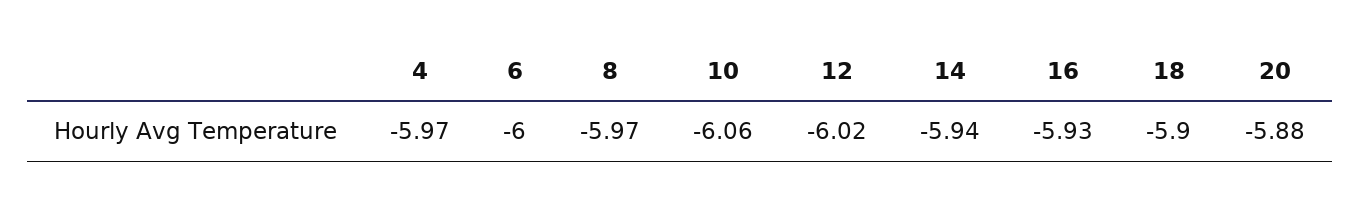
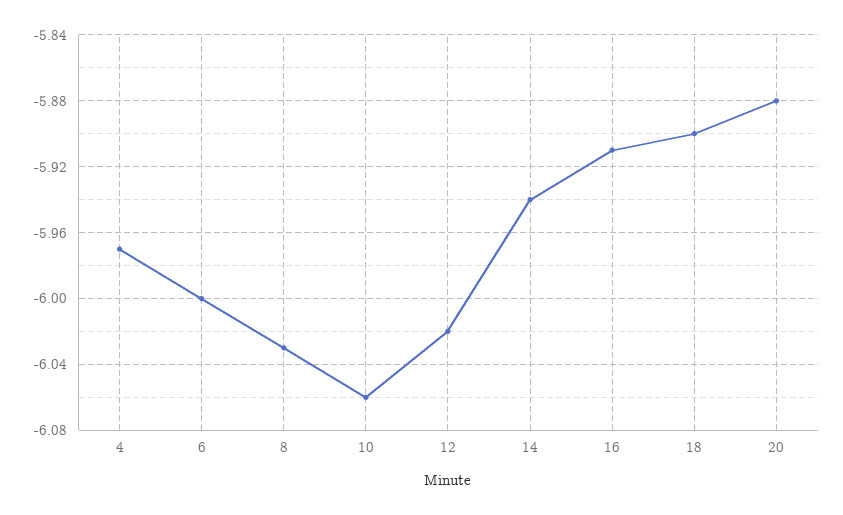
  {
    "4": -5.97,
    "6": -6,
-   "8": -5.97,
+   "8": -6.03,
    "10": -6.06,
    "12": -6.02,
    "14": -5.94,
-   "16": -5.93,
+   "16": -5.91,
    "18": -5.9,
    "20": -5.88
  }

